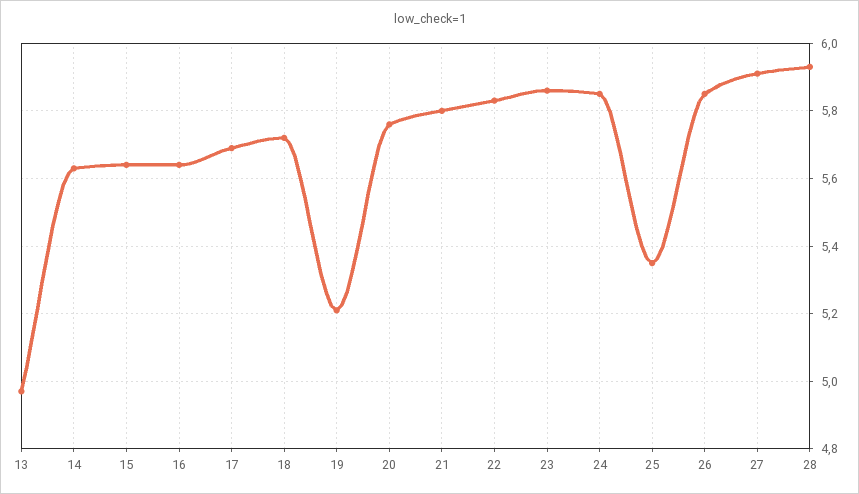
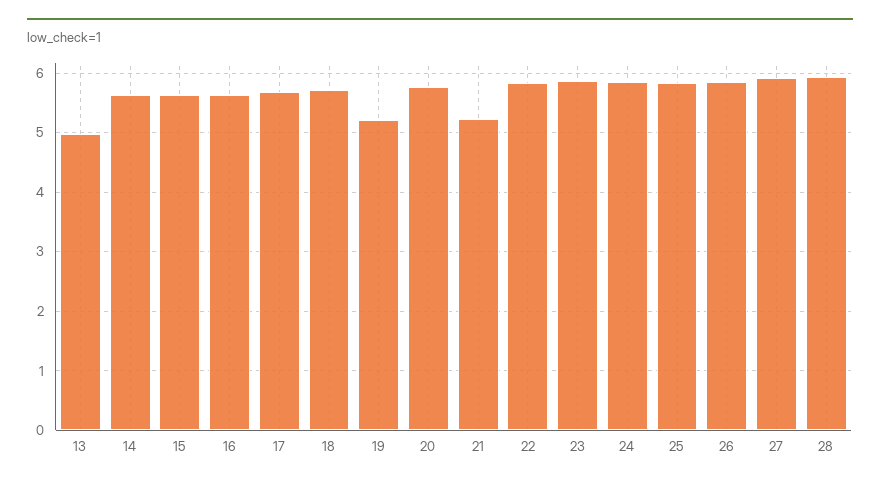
  {
    "13": 4.95,
    "14": 5.65,
    "15": 5.65,
    "16": 5.65,
    "17": 5.7,
    "18": 5.7,
    "19": 5.2,
    "20": 5.75,
-   "21": 5.8,
+   "21": 5.2,
    "22": 5.85,
    "23": 5.85,
    "24": 5.85,
-   "25": 5.35,
+   "25": 5.8,
    "26": 5.85,
    "27": 5.9,
    "28": 5.95
  }

